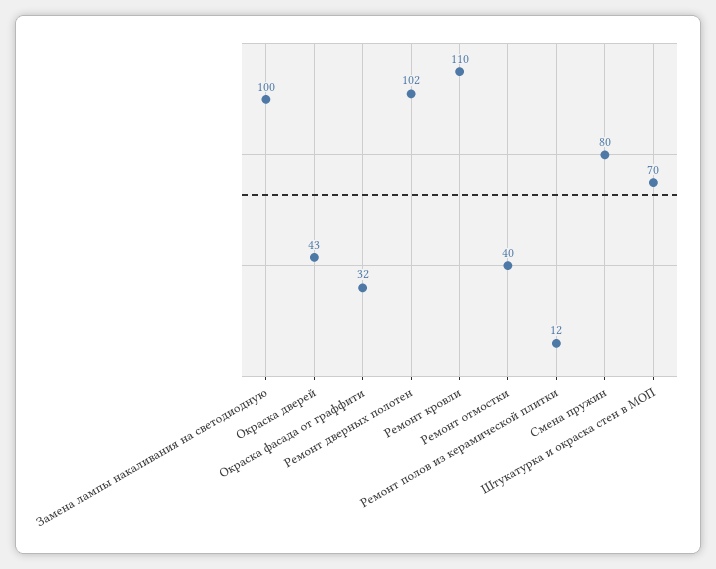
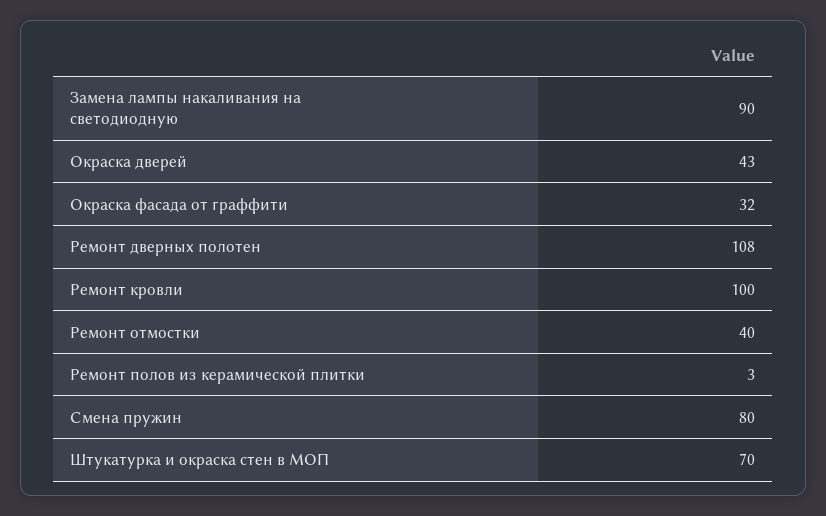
  {
-   "Замена лампы накаливания на светодиодную": 100,
+   "Замена лампы накаливания на светодиодную": 90,
    "Окраска дверей": 43,
    "Окраска фасада от граффити": 32,
-   "Ремонт дверных полотен": 102,
+   "Ремонт дверных полотен": 108,
-   "Ремонт кровли": 110,
+   "Ремонт кровли": 100,
    "Ремонт отмостки": 40,
-   "Ремонт полов из керамической плитки": 12,
+   "Ремонт полов из керамической плитки": 3,
    "Смена пружин": 80,
    "Штукатурка и окраска стен в МОП": 70
  }

